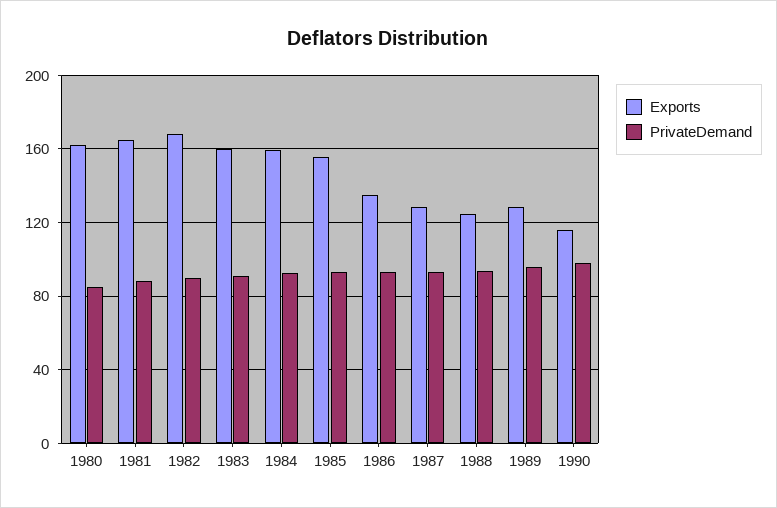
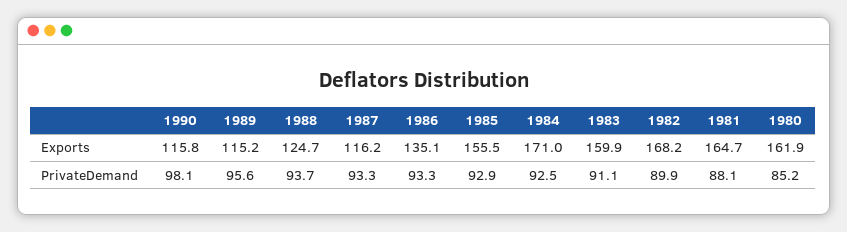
  {
    "Exports": {
      "1980": 161.9,
      "1981": 164.7,
      "1982": 168.2,
      "1983": 159.9,
-     "1984": 160,
+     "1984": 171,
      "1985": 155.5,
      "1986": 135.1,
-     "1987": 130,
+     "1987": 116.2,
      "1988": 124.7,
-     "1989": 130,
+     "1989": 115.2,
      "1990": 115.8
    },
    "PrivateDemand": {
      "1980": 85.2,
      "1981": 88.1,
      "1982": 89.9,
      "1983": 91.1,
      "1984": 92.5,
      "1985": 92.9,
      "1986": 93.3,
      "1987": 93.3,
      "1988": 93.7,
      "1989": 95.6,
      "1990": 98.1
    }
  }

